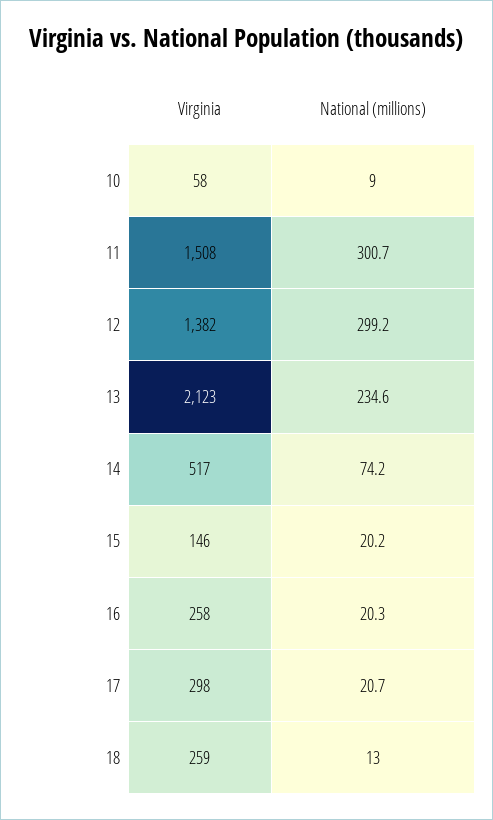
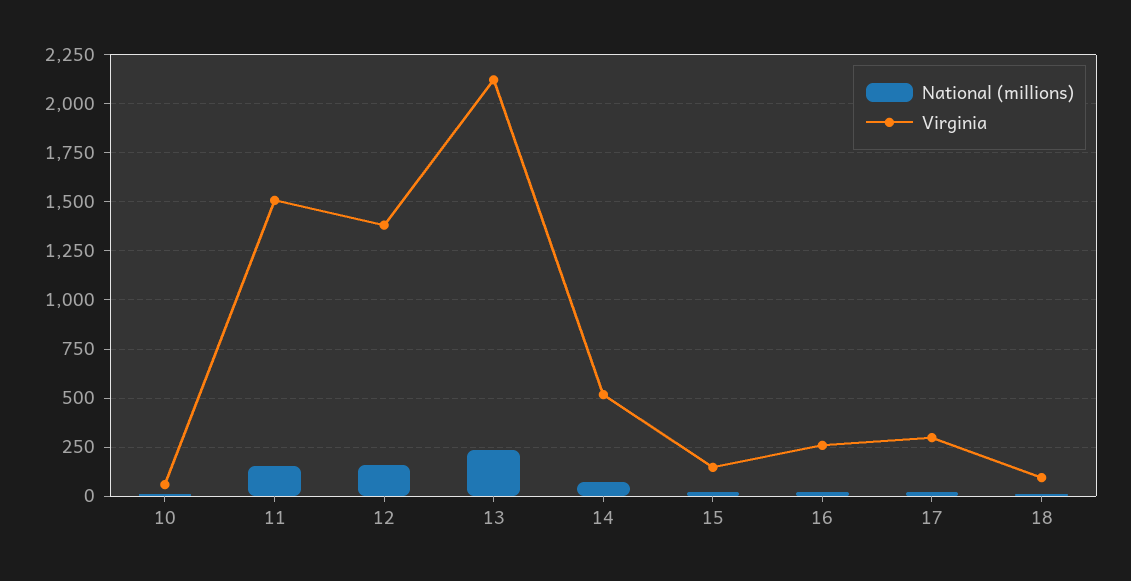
  {
    "Virginia": {
      "10": 58,
      "11": 1508,
      "12": 1382,
      "13": 2123,
      "14": 517,
      "15": 146,
      "16": 258,
      "17": 298,
-     "18": 259
+     "18": 100
    },
    "National (millions)": {
      "10": 9,
-     "11": 300.7,
+     "11": 150,
-     "12": 299.2,
+     "12": 150,
      "13": 234.6,
      "14": 74.2,
      "15": 20.2,
      "16": 20.3,
      "17": 20.7,
      "18": 13
    }
  }

